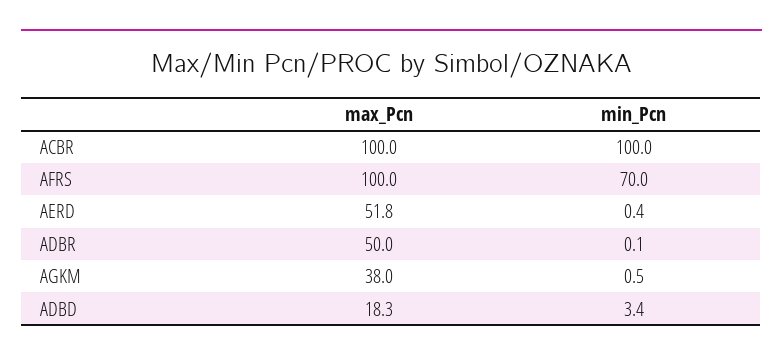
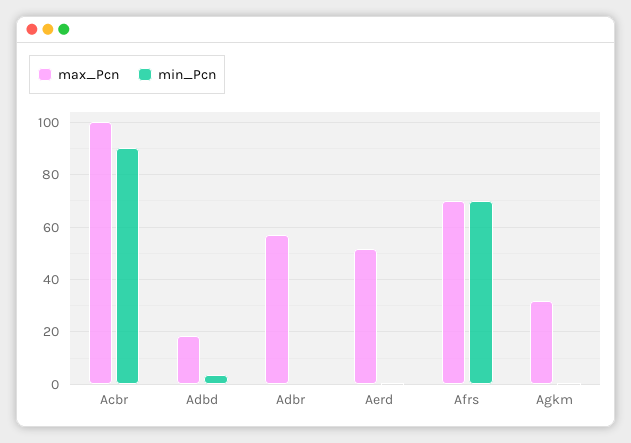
  {
    "max_Pcn": {
      "ACBR": 100,
-     "AFRS": 100,
+     "AFRS": 70,
      "AERD": 51.8,
-     "ADBR": 50,
+     "ADBR": 57.5,
-     "AGKM": 38,
+     "AGKM": 32.5,
      "ADBD": 18.3
    },
    "min_Pcn": {
-     "ACBR": 100,
+     "ACBR": 90,
      "AFRS": 70,
      "AERD": 0.4,
      "ADBR": 0.1,
      "AGKM": 0.5,
      "ADBD": 3.4
    }
  }

